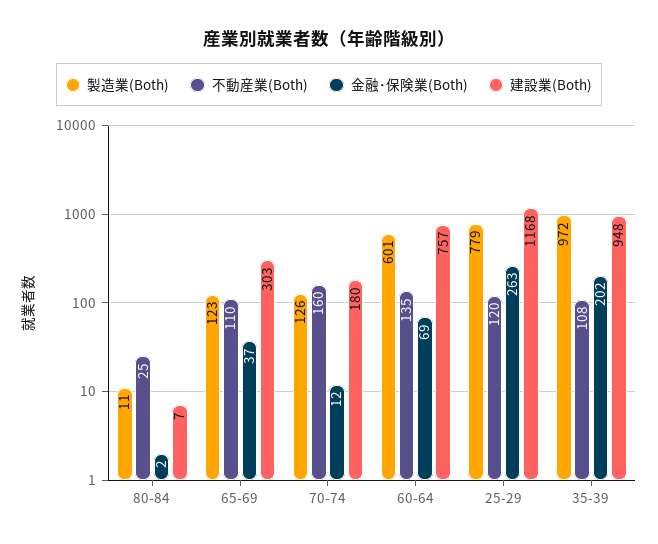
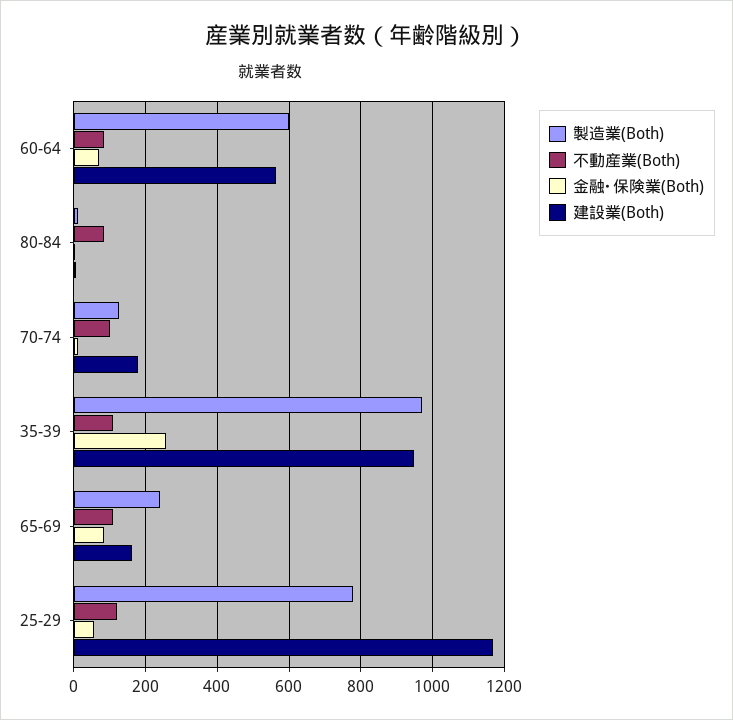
  {
    "製造業(Both)": {
      "80-84": 11,
-     "65-69": 123,
+     "65-69": 240,
      "70-74": 126,
      "60-64": 601,
      "25-29": 779,
      "35-39": 972
    },
    "不動産業(Both)": {
-     "80-84": 25,
+     "80-84": 80,
      "65-69": 110,
-     "70-74": 160,
+     "70-74": 100,
-     "60-64": 135,
+     "60-64": 80,
      "25-29": 120,
      "35-39": 108
    },
    "金融･保険業(Both)": {
      "80-84": 2,
-     "65-69": 37,
+     "65-69": 80,
      "70-74": 12,
      "60-64": 69,
-     "25-29": 263,
+     "25-29": 60,
-     "35-39": 202
+     "35-39": 260
    },
    "建設業(Both)": {
      "80-84": 7,
-     "65-69": 303,
+     "65-69": 160,
      "70-74": 180,
-     "60-64": 757,
+     "60-64": 560,
      "25-29": 1168,
      "35-39": 948
    }
  }

